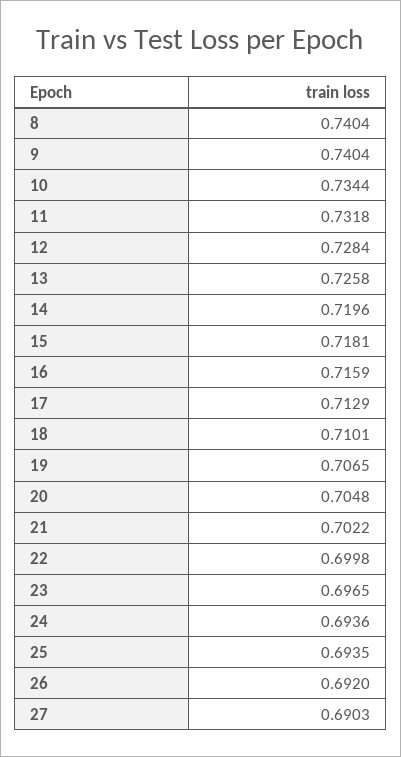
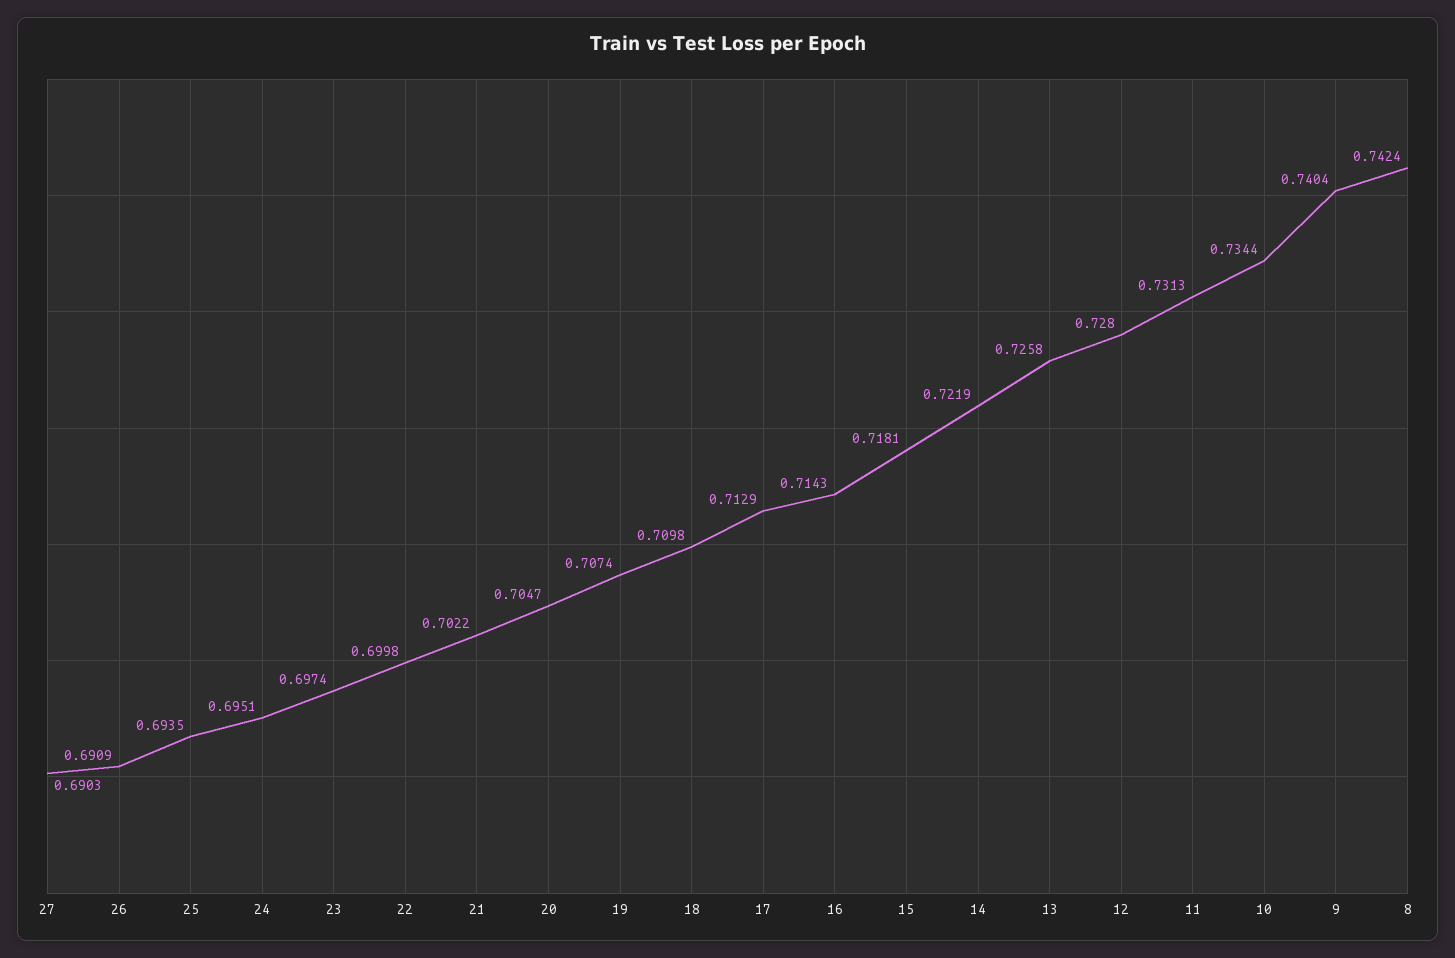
  {
-   "8": 0.7404,
+   "8": 0.7424,
    "9": 0.7404,
    "10": 0.7344,
-   "11": 0.7318,
+   "11": 0.7313,
-   "12": 0.7284,
+   "12": 0.728,
    "13": 0.7258,
-   "14": 0.7196,
+   "14": 0.7219,
    "15": 0.7181,
-   "16": 0.7159,
+   "16": 0.7143,
    "17": 0.7129,
-   "18": 0.7101,
+   "18": 0.7098,
-   "19": 0.7065,
+   "19": 0.7074,
-   "20": 0.7048,
+   "20": 0.7047,
    "21": 0.7022,
    "22": 0.6998,
-   "23": 0.6965,
+   "23": 0.6974,
-   "24": 0.6936,
+   "24": 0.6951,
    "25": 0.6935,
-   "26": 0.692,
+   "26": 0.6909,
    "27": 0.6903
  }

